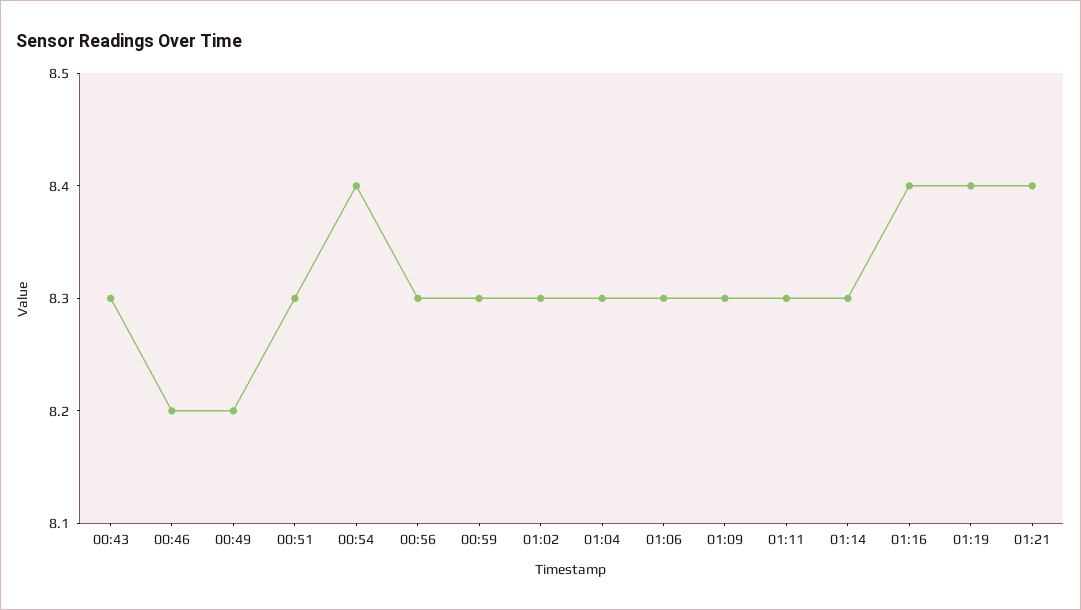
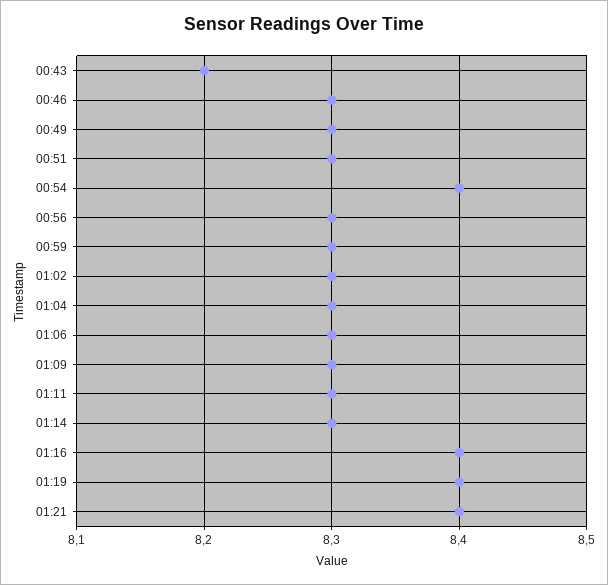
  {
-   "00:43": 8.3,
+   "00:43": 8.2,
-   "00:46": 8.2,
+   "00:46": 8.3,
-   "00:49": 8.2,
+   "00:49": 8.3,
    "00:51": 8.3,
    "00:54": 8.4,
    "00:56": 8.3,
    "00:59": 8.3,
    "01:02": 8.3,
    "01:04": 8.3,
    "01:06": 8.3,
    "01:09": 8.3,
    "01:11": 8.3,
    "01:14": 8.3,
    "01:16": 8.4,
    "01:19": 8.4,
    "01:21": 8.4
  }

